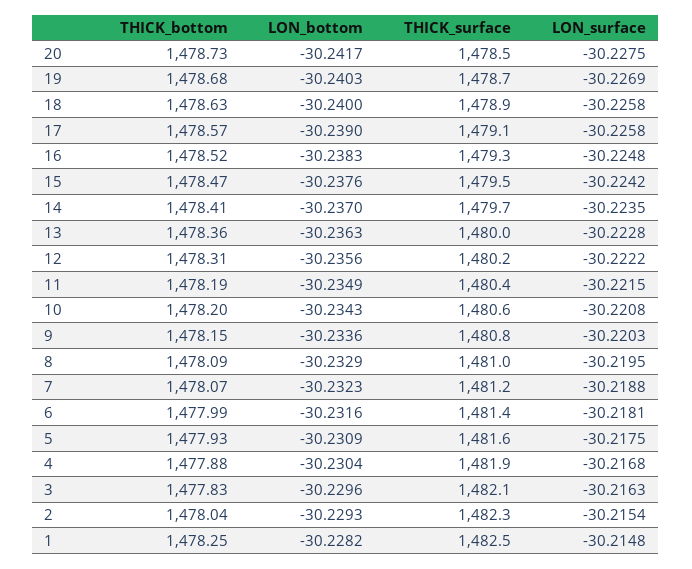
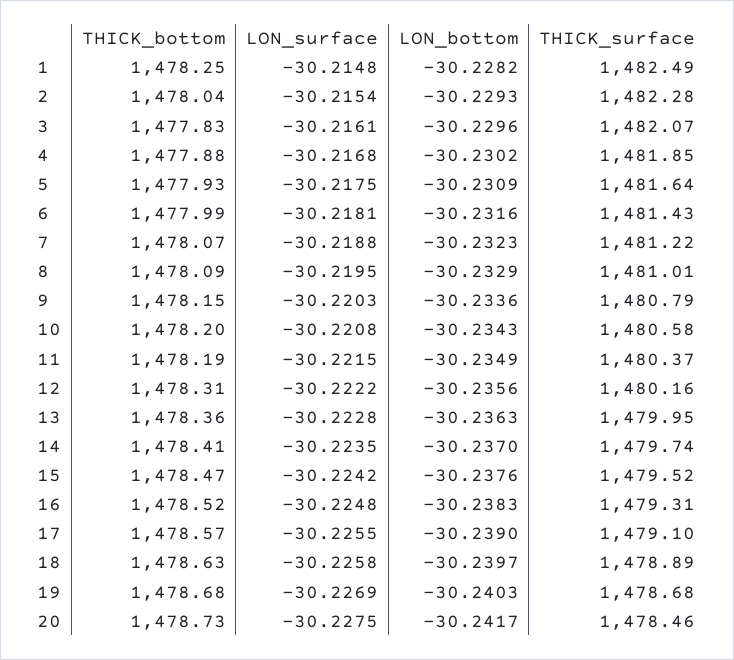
  {
    "THICK_bottom": {
      "20": 1478.73,
      "19": 1478.68,
      "18": 1478.63,
      "17": 1478.57,
      "16": 1478.52,
      "15": 1478.47,
      "14": 1478.41,
      "13": 1478.36,
      "12": 1478.31,
      "11": 1478.19,
      "10": 1478.2,
      "9": 1478.15,
      "8": 1478.09,
      "7": 1478.07,
      "6": 1477.99,
      "5": 1477.93,
      "4": 1477.88,
      "3": 1477.83,
      "2": 1478.04,
      "1": 1478.25
    },
    "LON_bottom": {
      "20": -30.2417,
      "19": -30.2403,
-     "18": -30.24,
+     "18": -30.2397,
      "17": -30.239,
      "16": -30.2383,
      "15": -30.2376,
      "14": -30.237,
      "13": -30.2363,
      "12": -30.2356,
      "11": -30.2349,
      "10": -30.2343,
      "9": -30.2336,
      "8": -30.2329,
      "7": -30.2323,
      "6": -30.2316,
      "5": -30.2309,
-     "4": -30.2304,
+     "4": -30.2302,
      "3": -30.2296,
      "2": -30.2293,
      "1": -30.2282
    },
    "THICK_surface": {
      "20": 1478.46,
      "19": 1478.68,
      "18": 1478.89,
      "17": 1479.1,
      "16": 1479.31,
      "15": 1479.52,
      "14": 1479.74,
      "13": 1479.95,
      "12": 1480.16,
      "11": 1480.37,
      "10": 1480.58,
      "9": 1480.79,
      "8": 1481.01,
      "7": 1481.22,
      "6": 1481.43,
      "5": 1481.64,
      "4": 1481.85,
      "3": 1482.07,
      "2": 1482.28,
      "1": 1482.49
    },
    "LON_surface": {
      "20": -30.2275,
      "19": -30.2269,
      "18": -30.2258,
-     "17": -30.2258,
+     "17": -30.2255,
      "16": -30.2248,
      "15": -30.2242,
      "14": -30.2235,
      "13": -30.2228,
      "12": -30.2222,
      "11": -30.2215,
      "10": -30.2208,
      "9": -30.2203,
      "8": -30.2195,
      "7": -30.2188,
      "6": -30.2181,
      "5": -30.2175,
      "4": -30.2168,
-     "3": -30.2163,
+     "3": -30.2161,
      "2": -30.2154,
      "1": -30.2148
    }
  }

